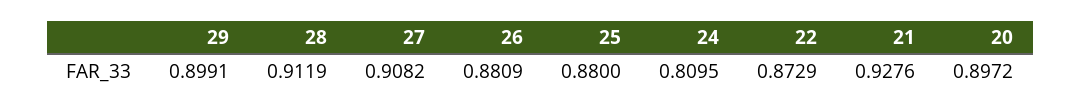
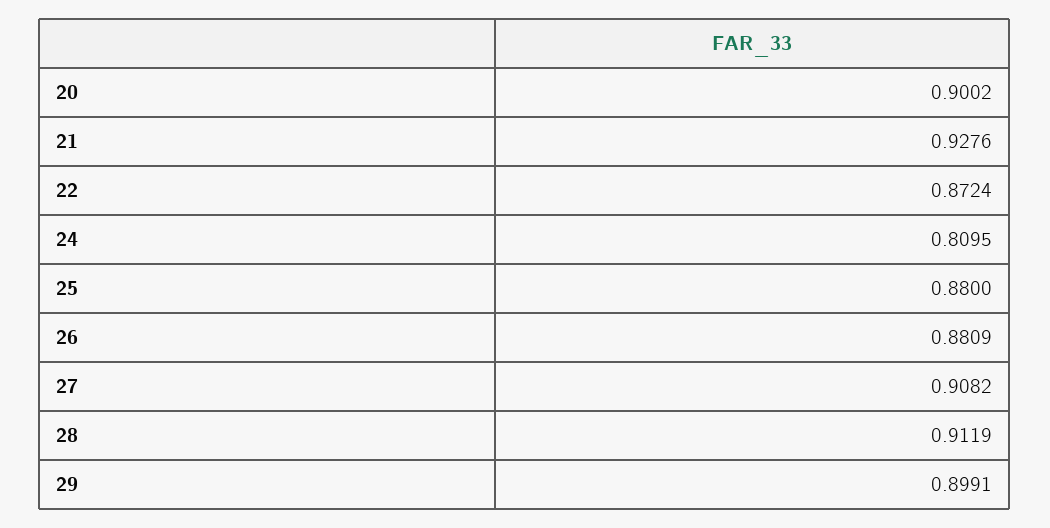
  {
    "29": 0.8991,
    "28": 0.9119,
    "27": 0.9082,
    "26": 0.8809,
    "25": 0.88,
    "24": 0.8095,
-   "22": 0.8729,
+   "22": 0.8724,
    "21": 0.9276,
-   "20": 0.8972
+   "20": 0.9002
  }

